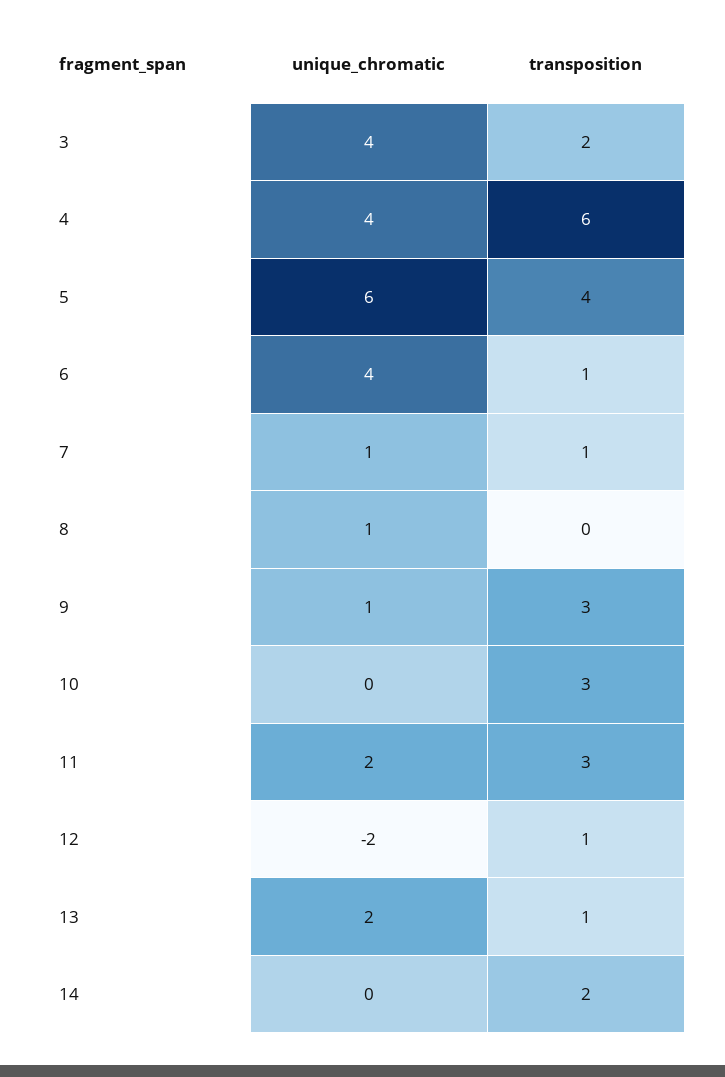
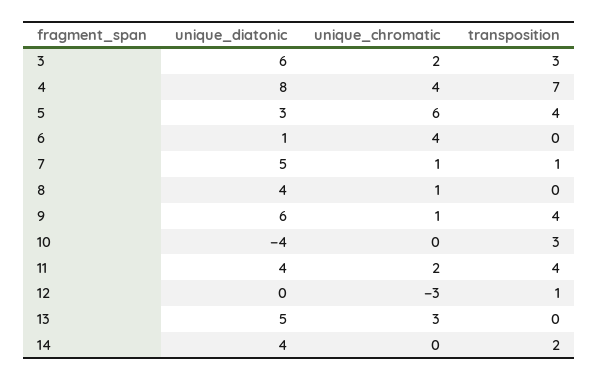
  {
    "unique_chromatic": {
-     "3": 4,
+     "3": 2,
      "4": 4,
      "5": 6,
      "6": 4,
      "7": 1,
      "8": 1,
      "9": 1,
      "10": 0,
      "11": 2,
-     "12": -2,
+     "12": -3,
-     "13": 2,
+     "13": 3,
      "14": 0
    },
    "transposition": {
-     "3": 2,
+     "3": 3,
-     "4": 6,
+     "4": 7,
      "5": 4,
-     "6": 1,
+     "6": 0,
      "7": 1,
      "8": 0,
-     "9": 3,
+     "9": 4,
      "10": 3,
-     "11": 3,
+     "11": 4,
      "12": 1,
-     "13": 1,
+     "13": 0,
      "14": 2
-   }
+   },
+   "unique_diatonic": {
+     "3": 6,
+     "4": 8,
+     "5": 3,
+     "6": 1,
+     "7": 5,
+     "8": 4,
+     "9": 6,
+     "10": -4,
+     "11": 4,
+     "12": 0,
+     "13": 5,
+     "14": 4
+   }
  }

